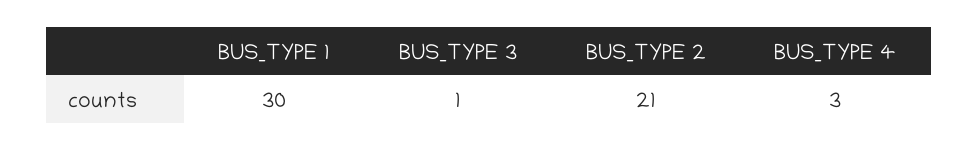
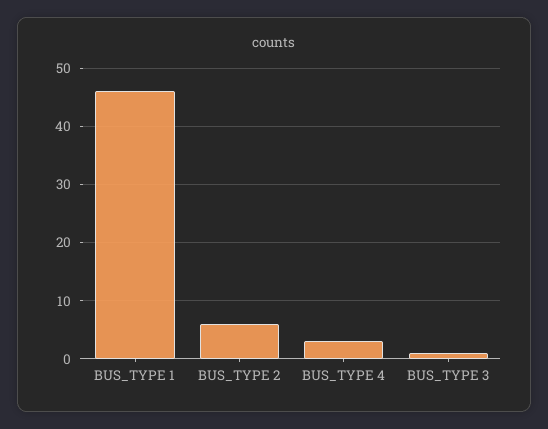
  {
-   "BUS_TYPE 1": 30,
+   "BUS_TYPE 1": 45,
    "BUS_TYPE 3": 1,
-   "BUS_TYPE 2": 21,
+   "BUS_TYPE 2": 5,
    "BUS_TYPE 4": 3
  }

